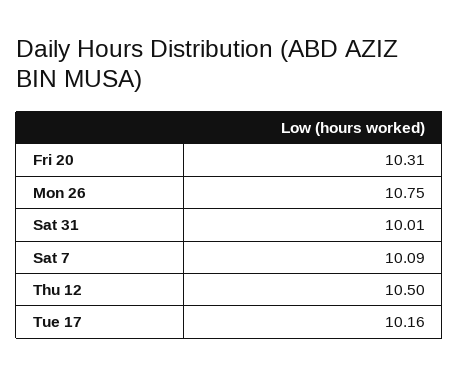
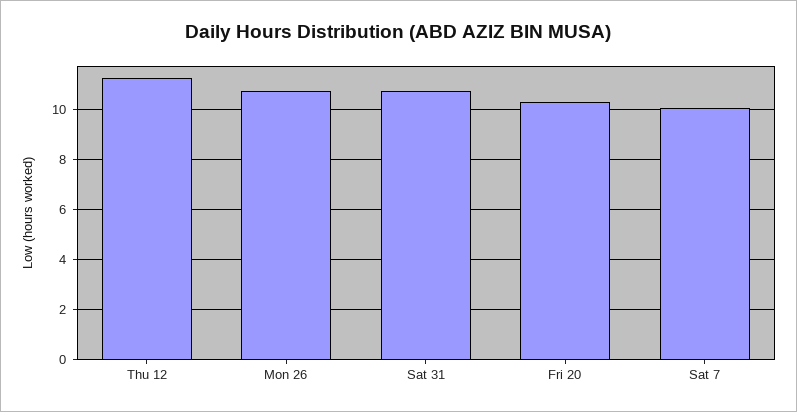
  {
    "Fri 20": 10.31,
    "Mon 26": 10.75,
-   "Sat 31": 10.01,
+   "Sat 31": 10.75,
    "Sat 7": 10.09,
-   "Thu 12": 10.5,
+   "Thu 12": 11.25
-   "Tue 17": 10.16
  }

